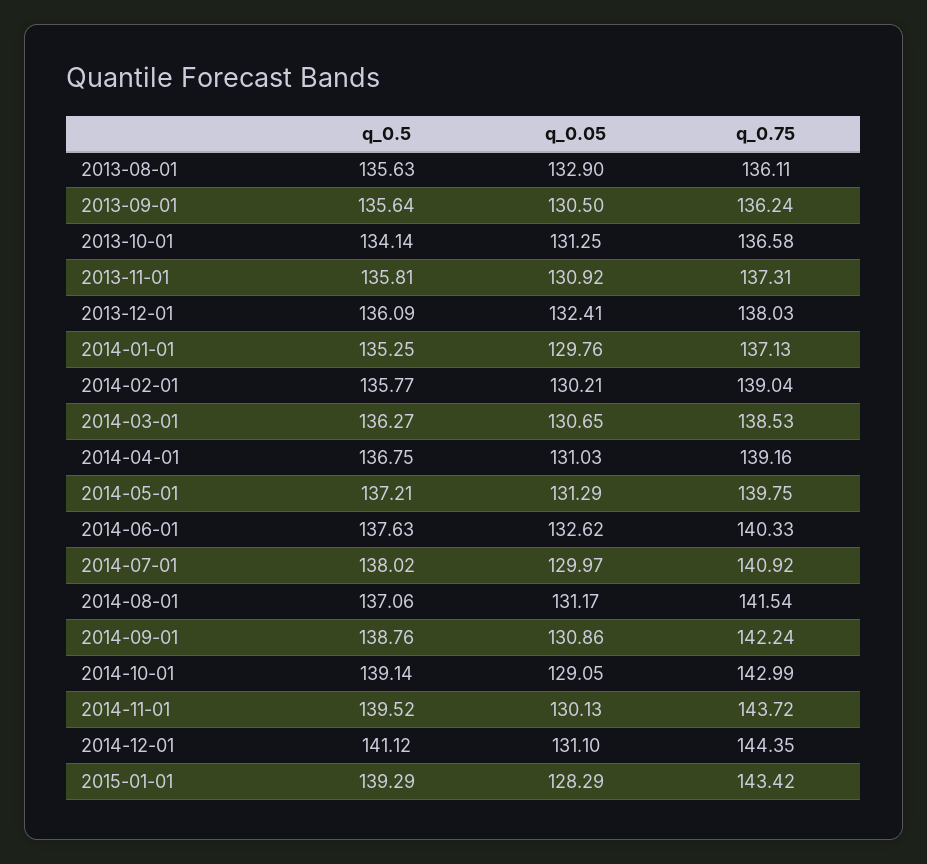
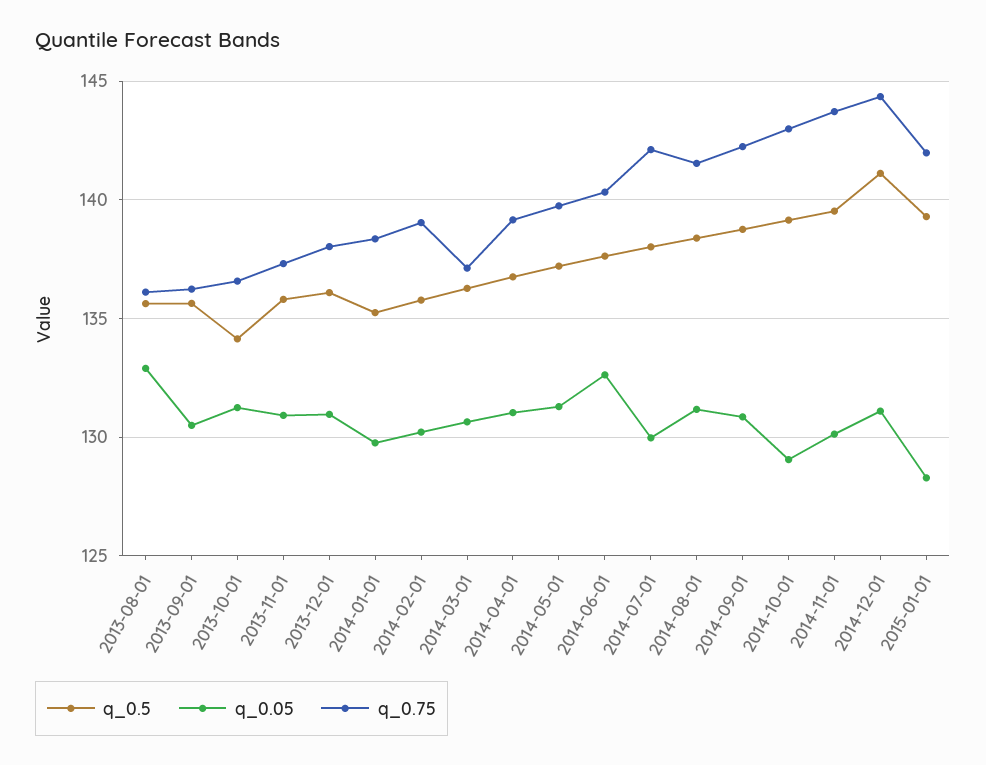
  {
    "q_0.5": {
      "2013-08-01": 135.63,
      "2013-09-01": 135.64,
      "2013-10-01": 134.14,
      "2013-11-01": 135.81,
      "2013-12-01": 136.09,
      "2014-01-01": 135.25,
      "2014-02-01": 135.77,
      "2014-03-01": 136.27,
      "2014-04-01": 136.75,
      "2014-05-01": 137.21,
      "2014-06-01": 137.63,
      "2014-07-01": 138.02,
-     "2014-08-01": 137.06,
+     "2014-08-01": 138.5,
      "2014-09-01": 138.76,
      "2014-10-01": 139.14,
      "2014-11-01": 139.52,
      "2014-12-01": 141.12,
      "2015-01-01": 139.29
    },
    "q_0.05": {
      "2013-08-01": 132.9,
      "2013-09-01": 130.5,
      "2013-10-01": 131.25,
      "2013-11-01": 130.92,
-     "2013-12-01": 132.41,
+     "2013-12-01": 131,
      "2014-01-01": 129.76,
      "2014-02-01": 130.21,
      "2014-03-01": 130.65,
      "2014-04-01": 131.03,
      "2014-05-01": 131.29,
      "2014-06-01": 132.62,
      "2014-07-01": 129.97,
      "2014-08-01": 131.17,
      "2014-09-01": 130.86,
      "2014-10-01": 129.05,
      "2014-11-01": 130.13,
      "2014-12-01": 131.1,
      "2015-01-01": 128.29
    },
    "q_0.75": {
      "2013-08-01": 136.11,
      "2013-09-01": 136.24,
      "2013-10-01": 136.58,
      "2013-11-01": 137.31,
      "2013-12-01": 138.03,
-     "2014-01-01": 137.13,
+     "2014-01-01": 138.5,
      "2014-02-01": 139.04,
-     "2014-03-01": 138.53,
+     "2014-03-01": 137,
      "2014-04-01": 139.16,
      "2014-05-01": 139.75,
      "2014-06-01": 140.33,
-     "2014-07-01": 140.92,
+     "2014-07-01": 142,
      "2014-08-01": 141.54,
      "2014-09-01": 142.24,
      "2014-10-01": 142.99,
      "2014-11-01": 143.72,
      "2014-12-01": 144.35,
-     "2015-01-01": 143.42
+     "2015-01-01": 142
    }
  }

